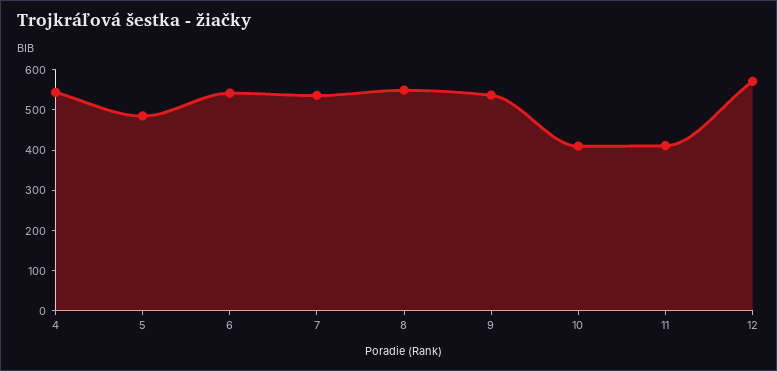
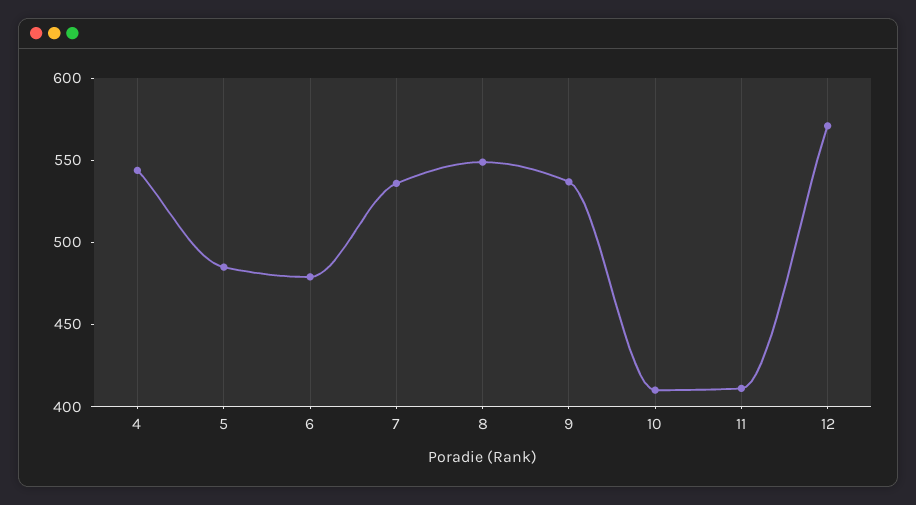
  {
    "4": 540,
    "5": 490,
-   "6": 540,
+   "6": 480,
    "7": 540,
    "8": 550,
    "9": 540,
    "10": 410,
    "11": 410,
    "12": 570
  }

